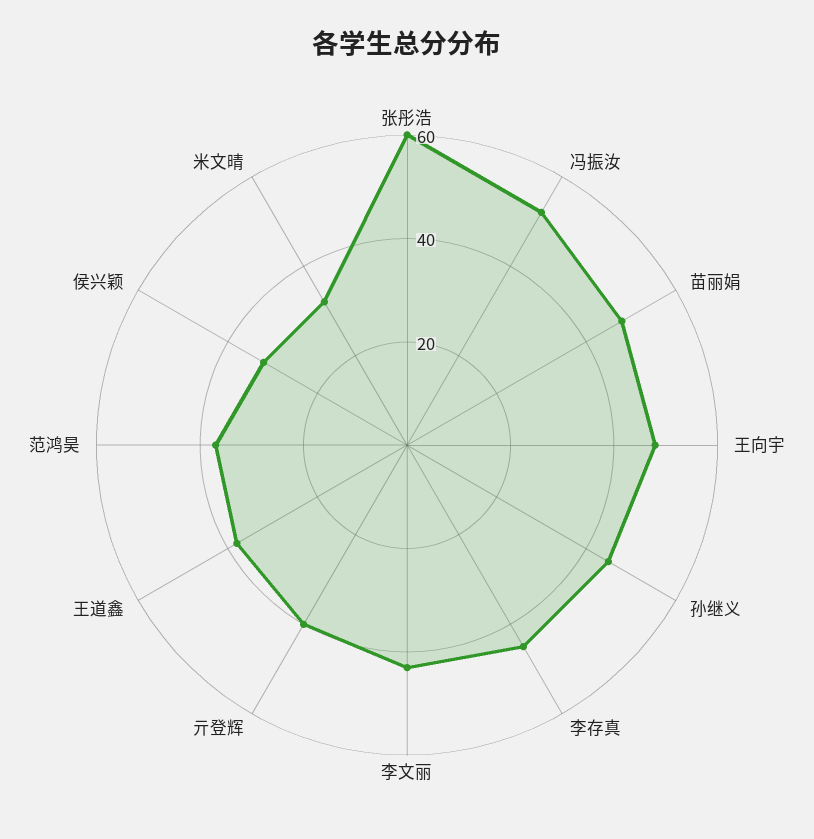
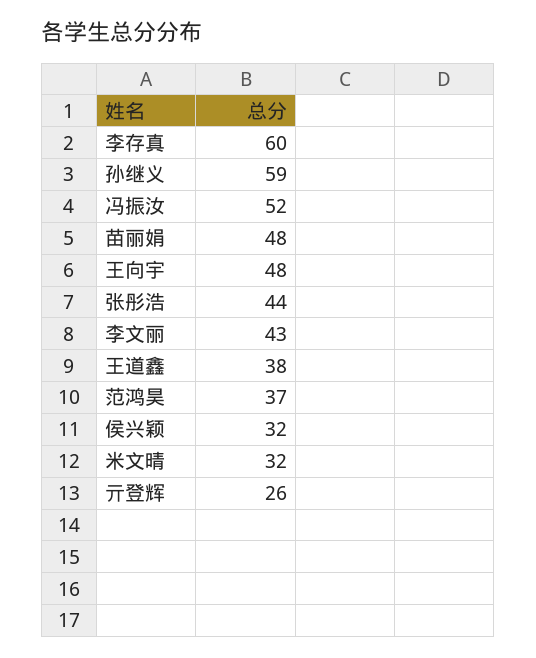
  {
-   "张彤浩": 60,
+   "张彤浩": 44,
    "冯振汝": 52,
    "苗丽娟": 48,
    "王向宇": 48,
-   "孙继义": 45,
+   "孙继义": 59,
-   "李存真": 45,
+   "李存真": 60,
    "李文丽": 43,
-   "亓登辉": 40,
+   "亓登辉": 26,
    "王道鑫": 38,
    "范鸿昊": 37,
    "侯兴颖": 32,
    "米文晴": 32
  }

